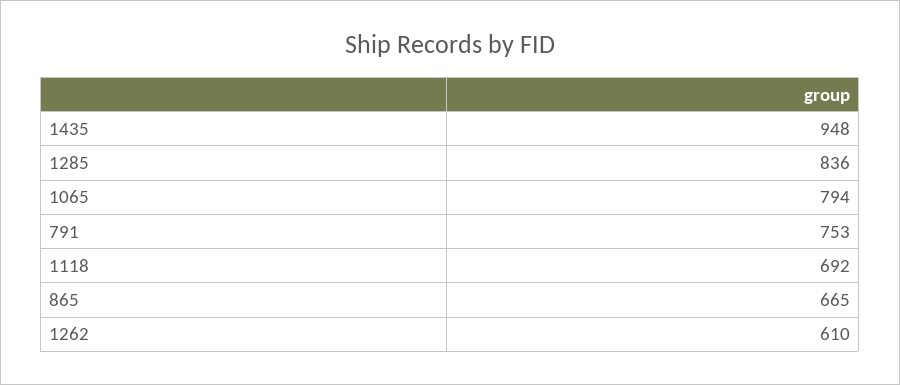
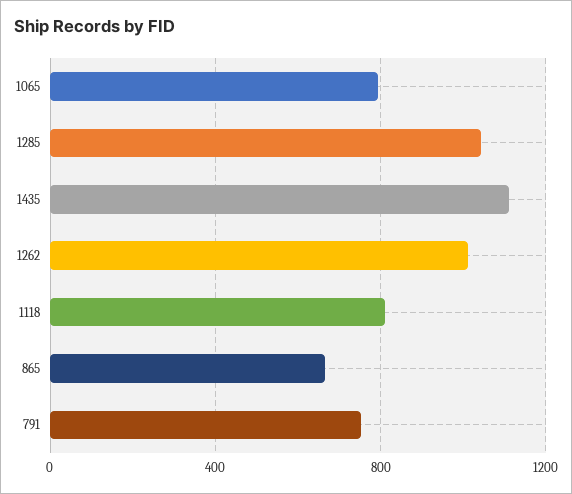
  {
-   "1435": 948,
+   "1435": 1100,
-   "1285": 836,
+   "1285": 1050,
    "1065": 794,
    "791": 753,
-   "1118": 692,
+   "1118": 800,
    "865": 665,
-   "1262": 610
+   "1262": 1000
  }

